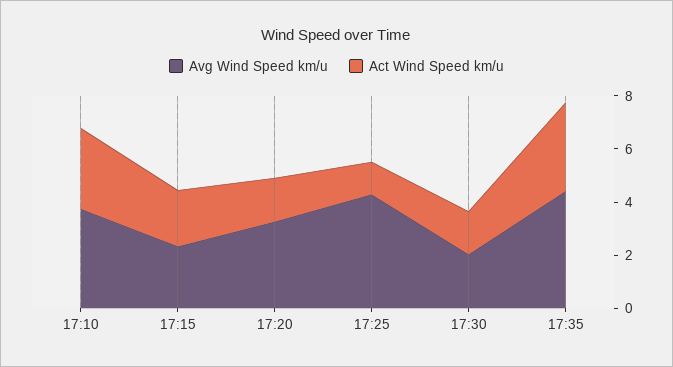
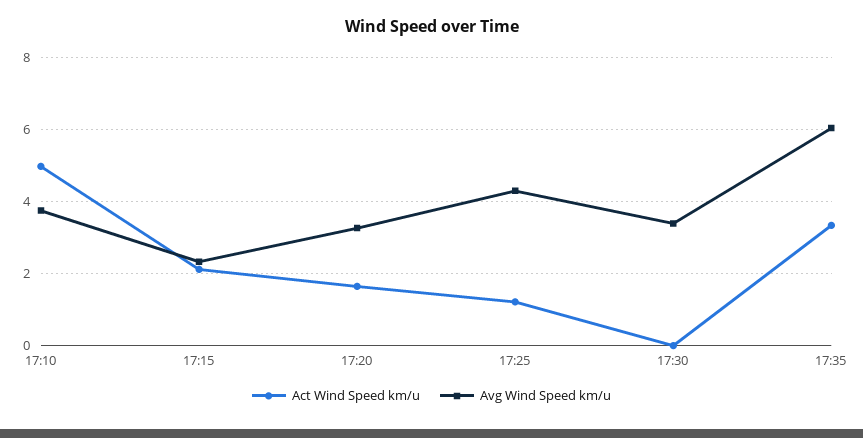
  {
    "Avg Wind Speed km/u": {
      "17:10": 3.8,
      "17:15": 2.4,
      "17:20": 3.2,
      "17:25": 4.2,
-     "17:30": 2,
+     "17:30": 3.4,
-     "17:35": 4.5
+     "17:35": 6
    },
    "Act Wind Speed km/u": {
-     "17:10": 3,
+     "17:10": 5,
      "17:15": 2.2,
      "17:20": 1.6,
      "17:25": 1.2,
-     "17:30": 1.5,
+     "17:30": 0,
      "17:35": 3.4
    }
  }

